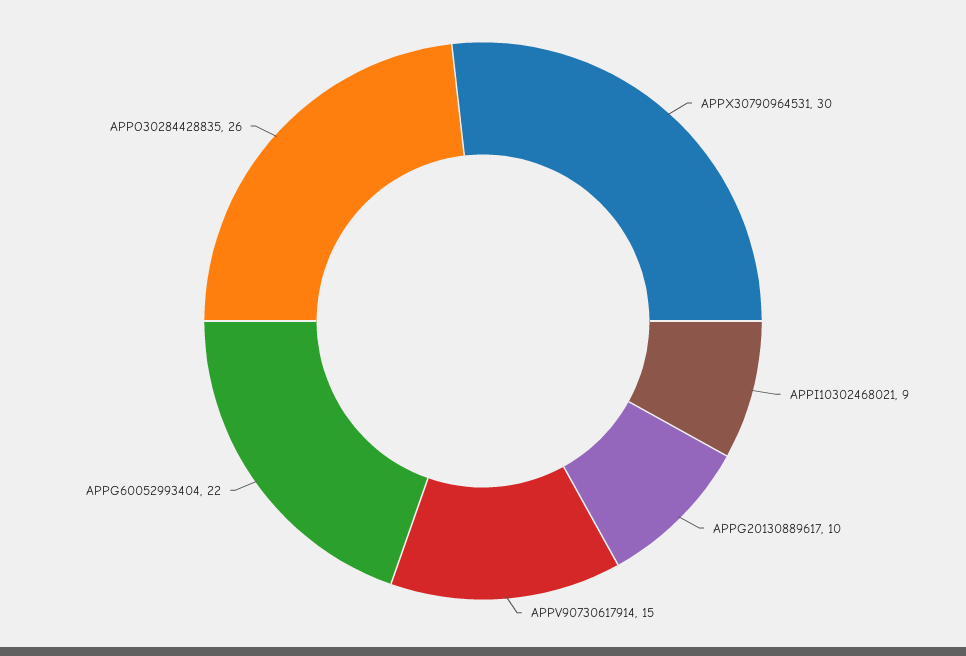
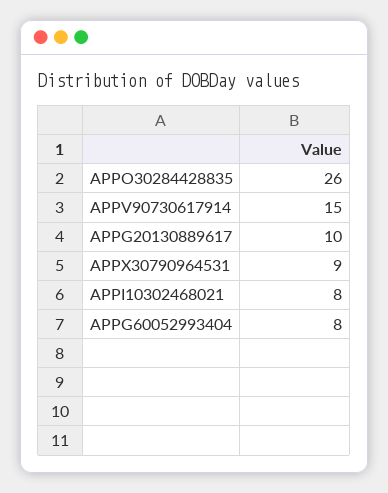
  {
-   "APPX30790964531": 30,
+   "APPX30790964531": 9,
-   "APPI10302468021": 9,
+   "APPI10302468021": 8,
    "APPG20130889617": 10,
    "APPV90730617914": 15,
-   "APPG60052993404": 22,
+   "APPG60052993404": 8,
    "APPO30284428835": 26
  }

